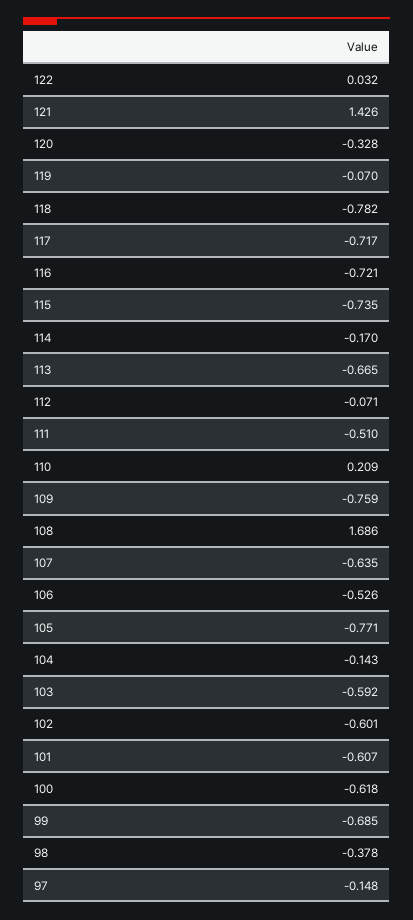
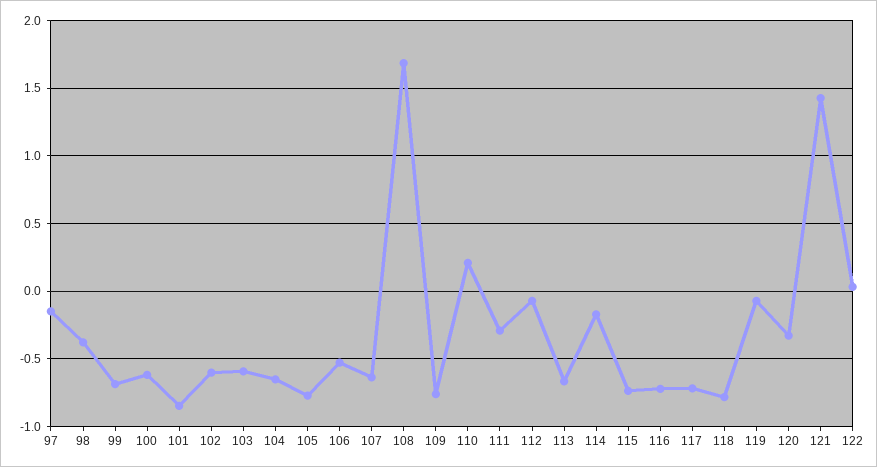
  {
    "122": 0.032,
    "121": 1.426,
    "120": -0.328,
    "119": -0.07,
    "118": -0.782,
    "117": -0.717,
    "116": -0.721,
    "115": -0.735,
    "114": -0.17,
    "113": -0.665,
    "112": -0.071,
-   "111": -0.51,
+   "111": -0.3,
    "110": 0.209,
    "109": -0.759,
    "108": 1.686,
    "107": -0.635,
    "106": -0.526,
    "105": -0.771,
-   "104": -0.143,
+   "104": -0.65,
    "103": -0.592,
    "102": -0.601,
-   "101": -0.607,
+   "101": -0.85,
    "100": -0.618,
    "99": -0.685,
    "98": -0.378,
    "97": -0.148
  }

